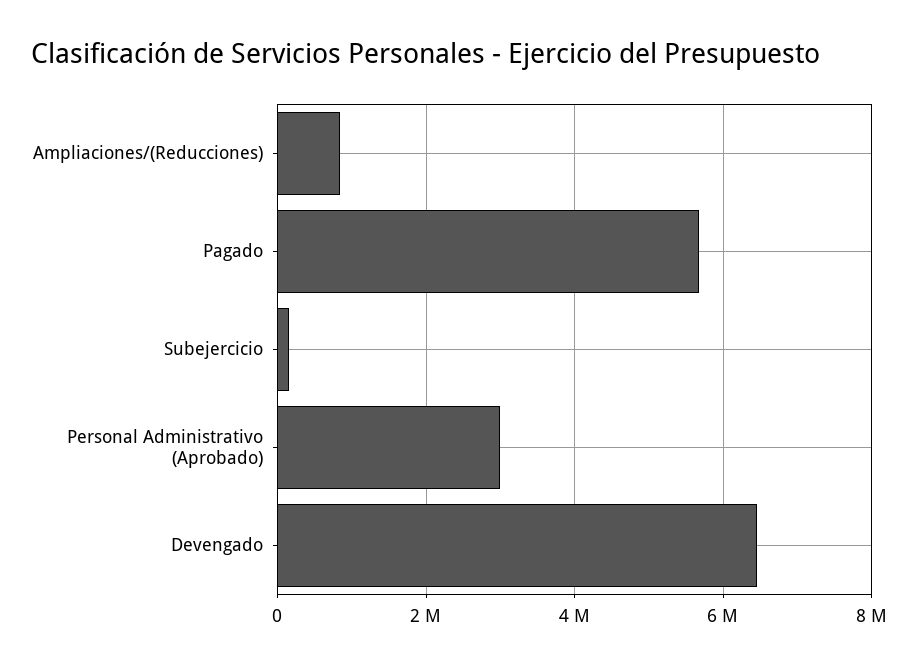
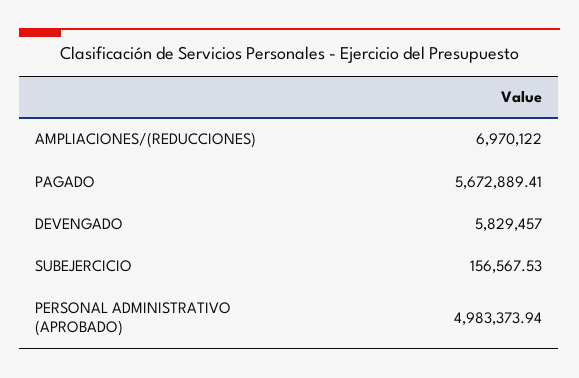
  {
-   "Ampliaciones/(Reducciones)": 800000,
+   "Ampliaciones/(Reducciones)": 6970122,
    "Pagado": 5672889.41,
    "Subejercicio": 156567.53,
-   "Personal Administrativo (Aprobado)": 3000000,
+   "Personal Administrativo (Aprobado)": 4983373.94,
-   "Devengado": 6400000
+   "Devengado": 5829457
  }

